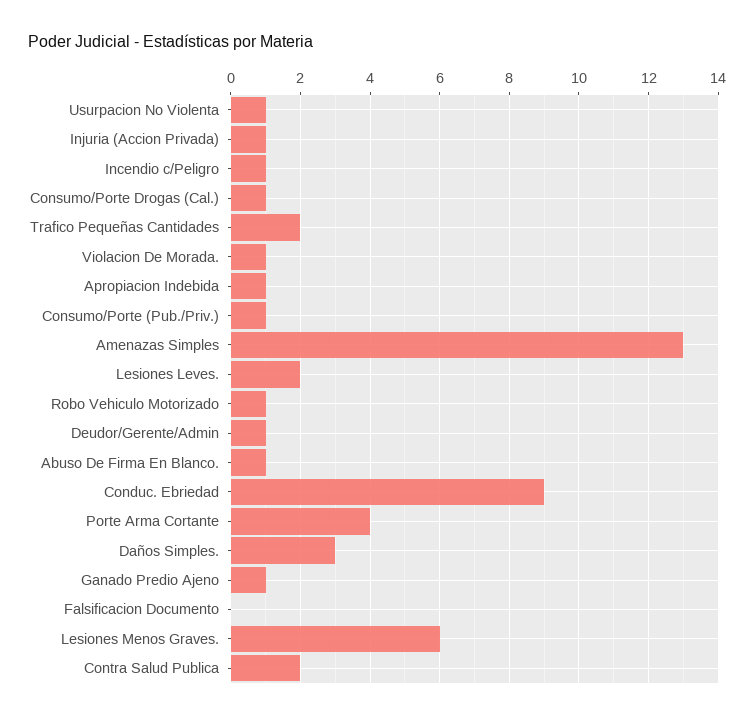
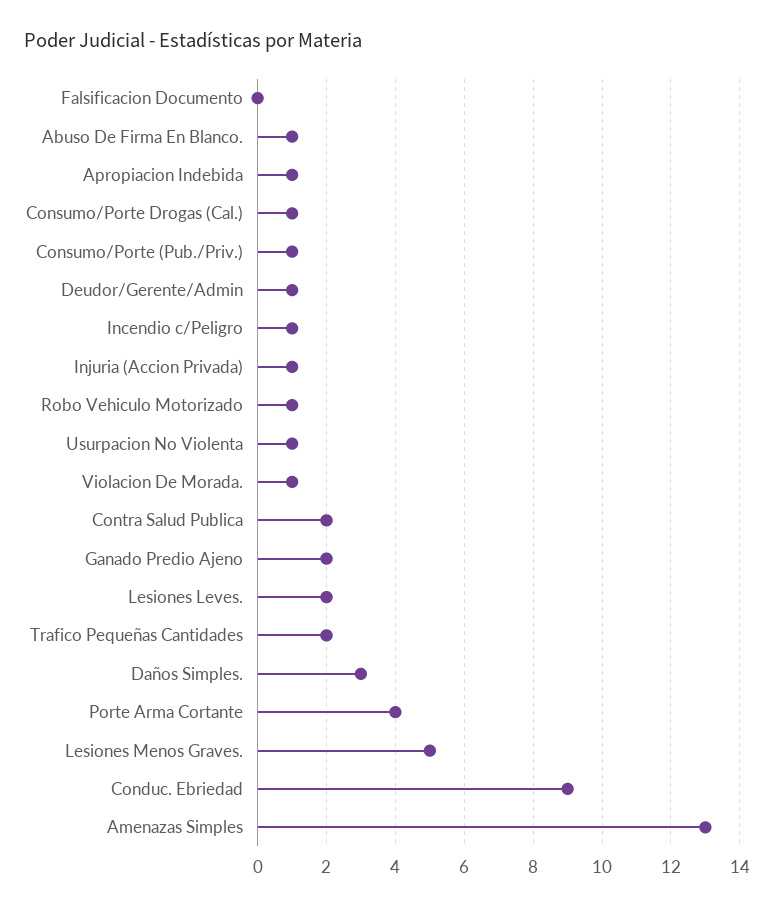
  {
    "Usurpacion No Violenta": 1,
    "Injuria (Accion Privada)": 1,
    "Incendio c/Peligro": 1,
    "Consumo/Porte Drogas (Cal.)": 1,
    "Trafico Pequeñas Cantidades": 2,
    "Violacion De Morada.": 1,
    "Apropiacion Indebida": 1,
    "Consumo/Porte (Pub./Priv.)": 1,
    "Amenazas Simples": 13,
    "Lesiones Leves.": 2,
    "Robo Vehiculo Motorizado": 1,
    "Deudor/Gerente/Admin": 1,
    "Abuso De Firma En Blanco.": 1,
    "Conduc. Ebriedad": 9,
    "Porte Arma Cortante": 4,
    "Daños Simples.": 3,
-   "Ganado Predio Ajeno": 1,
+   "Ganado Predio Ajeno": 2,
    "Falsificacion Documento": 0,
-   "Lesiones Menos Graves.": 6,
+   "Lesiones Menos Graves.": 5,
    "Contra Salud Publica": 2
  }

